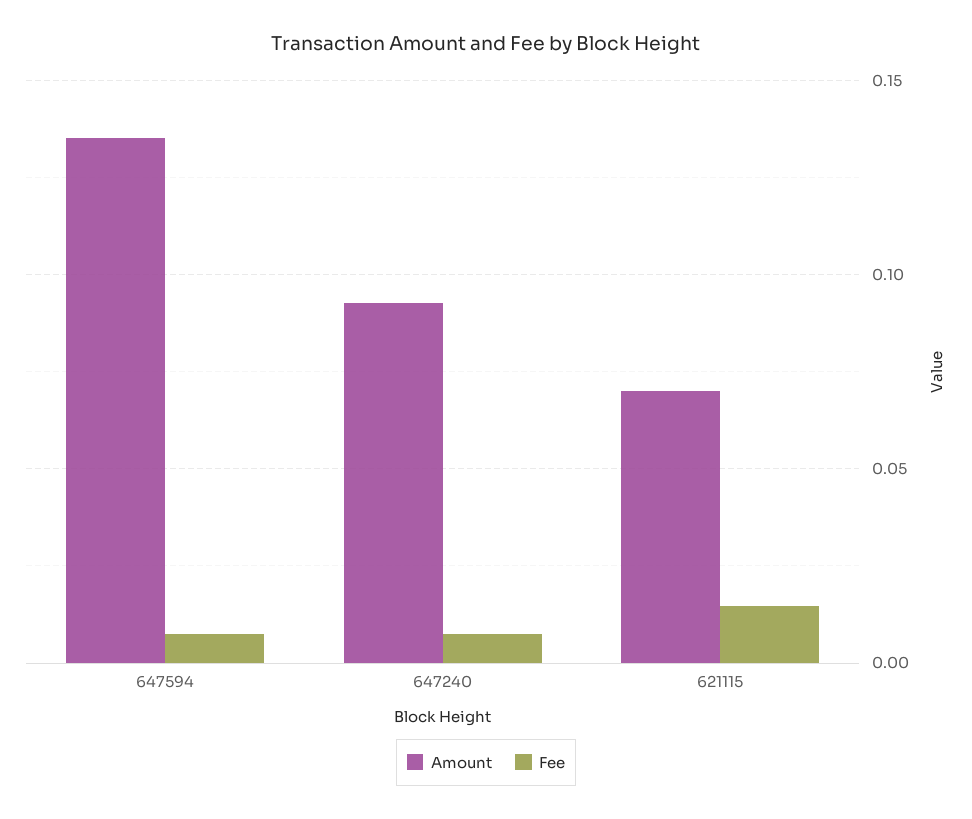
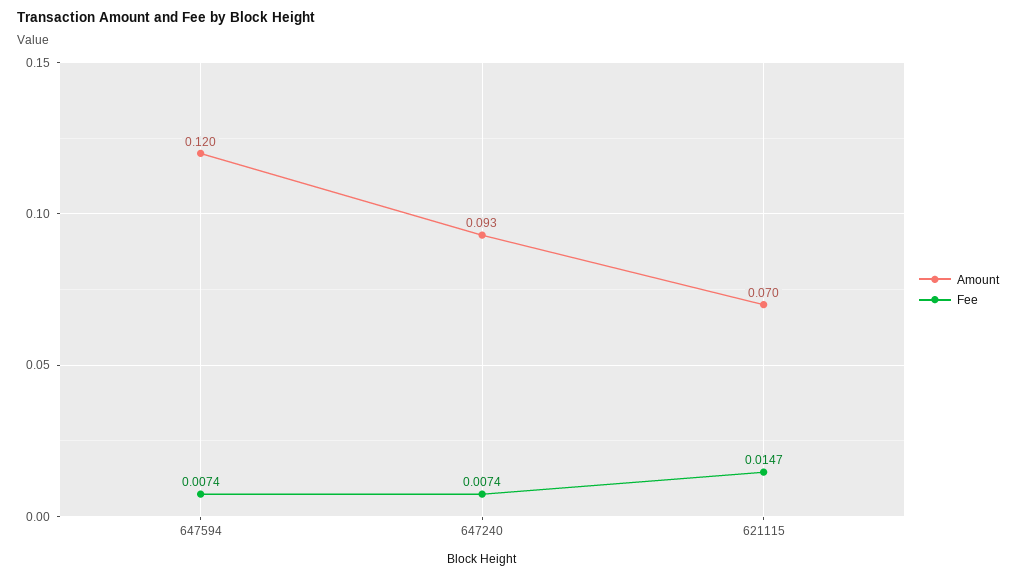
  {
    "Amount": {
-     "647594": 0.135,
+     "647594": 0.12,
      "647240": 0.093,
      "621115": 0.07
    },
    "Fee": {
      "647594": 0.0074,
      "647240": 0.0074,
      "621115": 0.0147
    }
  }

